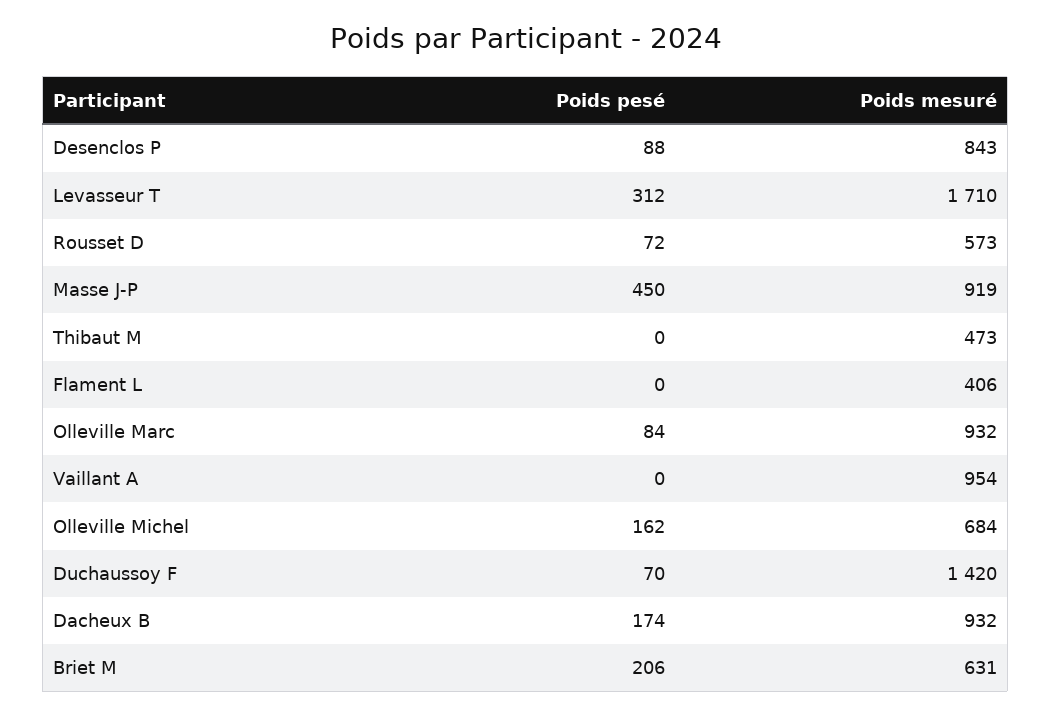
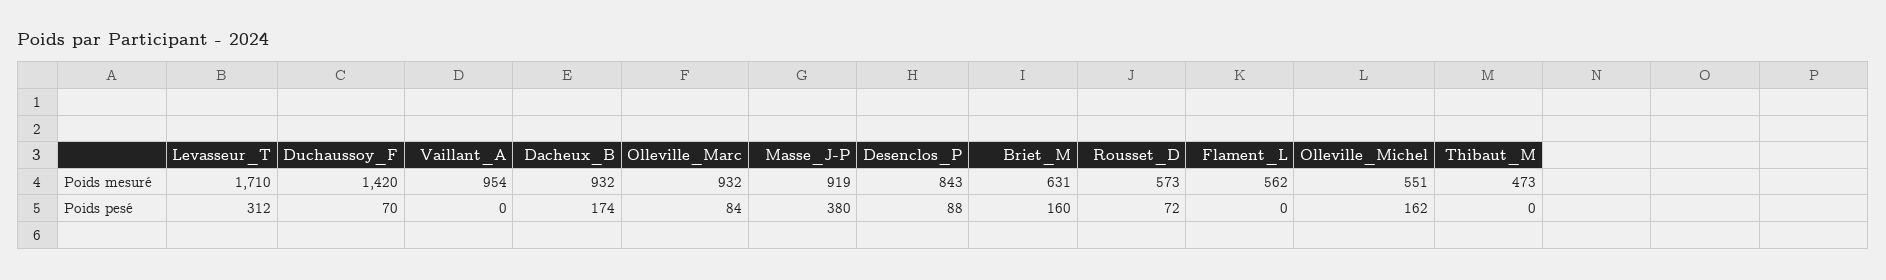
  {
    "Poids pesé": {
      "Desenclos P": 88,
      "Levasseur T": 312,
      "Rousset D": 72,
-     "Masse J-P": 450,
+     "Masse J-P": 380,
      "Thibaut M": 0,
      "Flament L": 0,
      "Olleville Marc": 84,
      "Vaillant A": 0,
      "Olleville Michel": 162,
      "Duchaussoy F": 70,
      "Dacheux B": 174,
-     "Briet M": 206
+     "Briet M": 160
    },
    "Poids mesuré": {
      "Desenclos P": 843,
      "Levasseur T": 1710,
      "Rousset D": 573,
      "Masse J-P": 919,
      "Thibaut M": 473,
-     "Flament L": 406,
+     "Flament L": 562,
      "Olleville Marc": 932,
      "Vaillant A": 954,
-     "Olleville Michel": 684,
+     "Olleville Michel": 551,
      "Duchaussoy F": 1420,
      "Dacheux B": 932,
      "Briet M": 631
    }
  }

